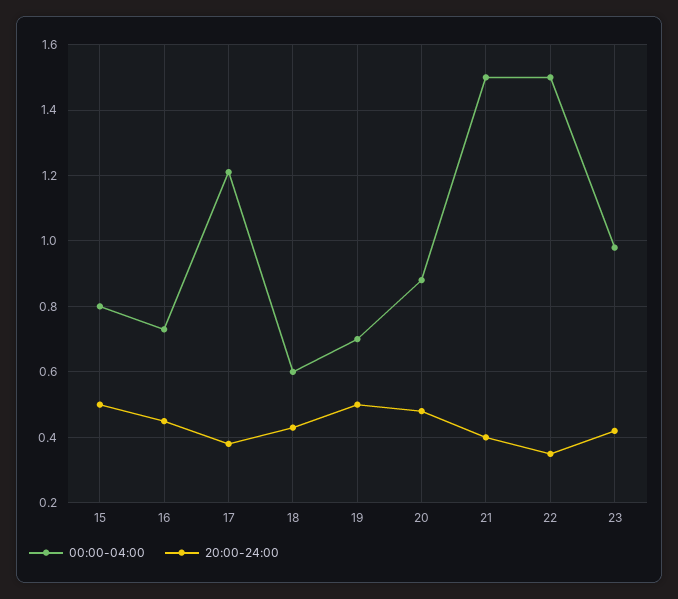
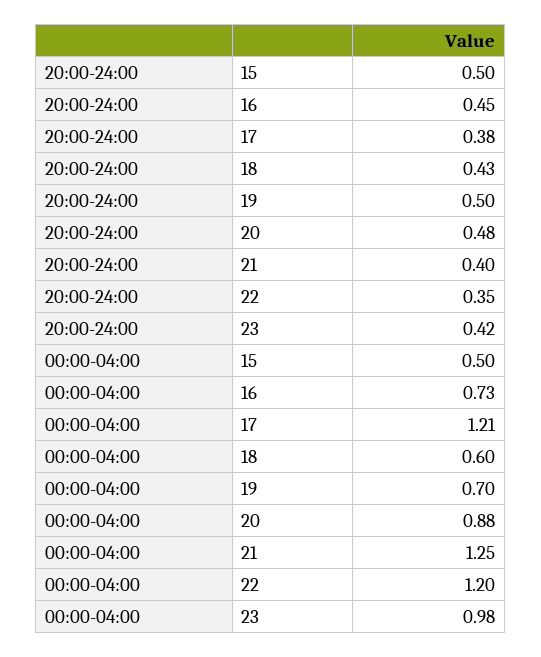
  {
    "00:00-04:00": {
-     "15": 0.8,
+     "15": 0.5,
      "16": 0.73,
      "17": 1.21,
      "18": 0.6,
      "19": 0.7,
      "20": 0.88,
-     "21": 1.5,
+     "21": 1.25,
-     "22": 1.5,
+     "22": 1.2,
      "23": 0.98
    },
    "20:00-24:00": {
      "15": 0.5,
      "16": 0.45,
      "17": 0.38,
      "18": 0.43,
      "19": 0.5,
      "20": 0.48,
      "21": 0.4,
      "22": 0.35,
      "23": 0.42
    }
  }

